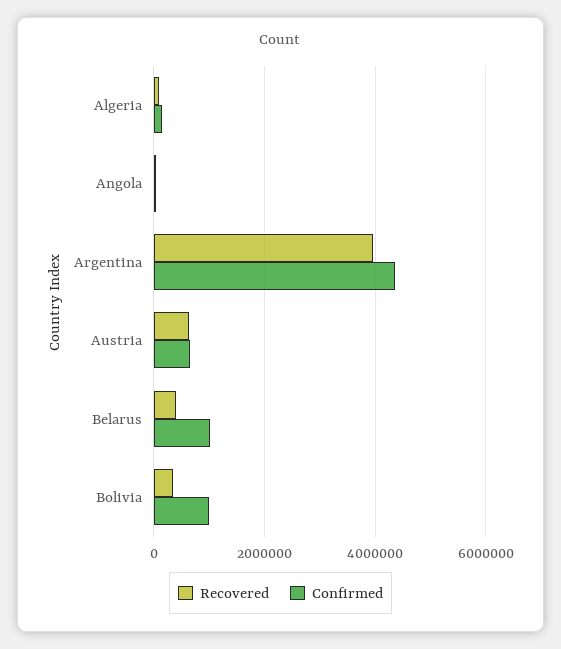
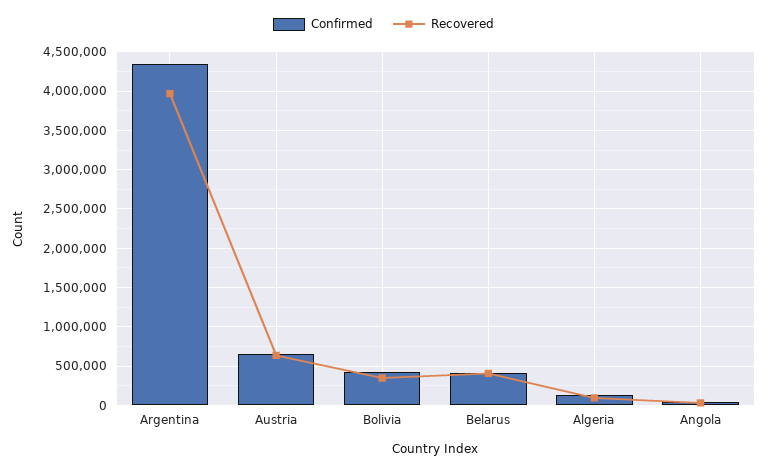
  {
    "Recovered": {
      "Algeria": 100000,
      "Angola": 0,
      "Argentina": 4000000,
      "Austria": 600000,
      "Belarus": 400000,
      "Bolivia": 300000
    },
    "Confirmed": {
      "Algeria": 100000,
      "Angola": 0,
      "Argentina": 4400000,
      "Austria": 700000,
-     "Belarus": 1000000,
+     "Belarus": 400000,
-     "Bolivia": 1000000
+     "Bolivia": 400000
    }
  }

